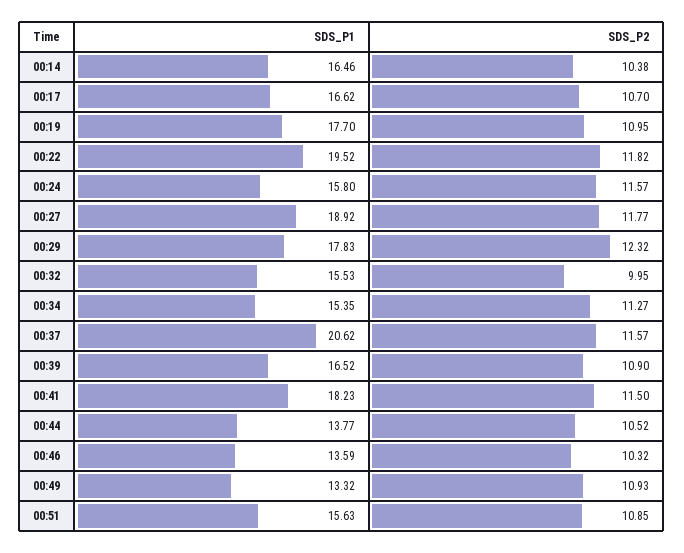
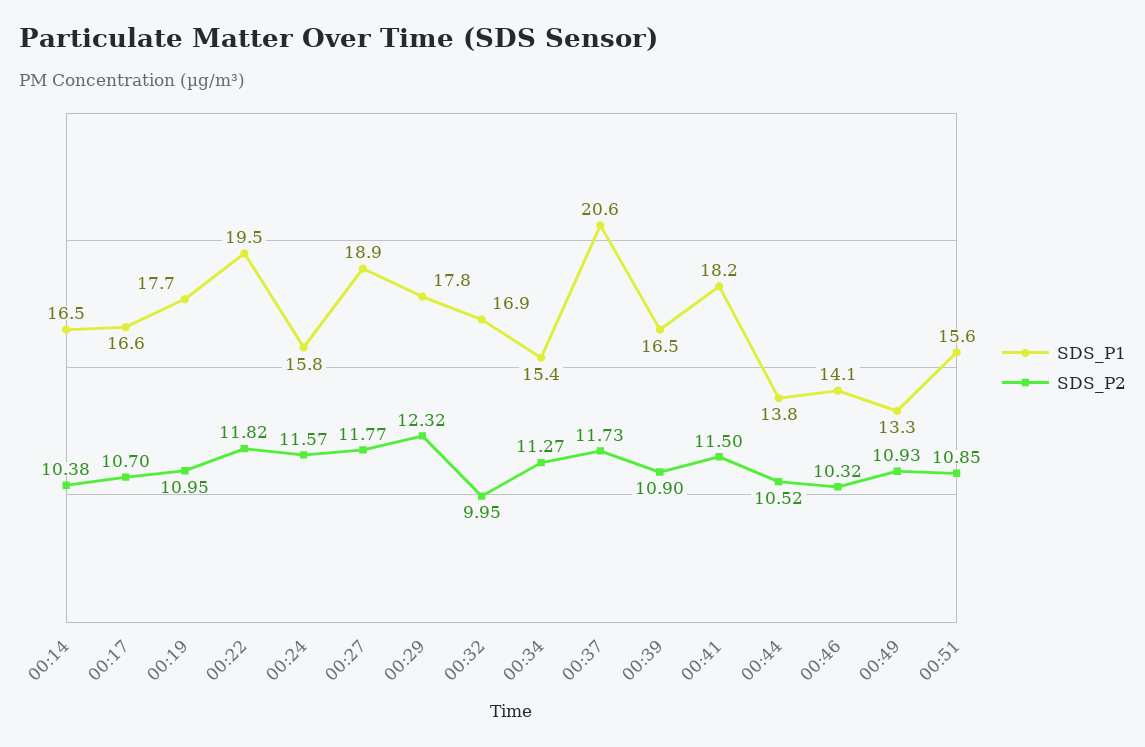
  {
    "SDS_P1": {
      "00:14": 16.46,
      "00:17": 16.62,
      "00:19": 17.7,
      "00:22": 19.52,
      "00:24": 15.8,
      "00:27": 18.92,
      "00:29": 17.83,
-     "00:32": 15.53,
+     "00:32": 16.9,
      "00:34": 15.35,
      "00:37": 20.62,
      "00:39": 16.52,
      "00:41": 18.23,
      "00:44": 13.77,
-     "00:46": 13.59,
+     "00:46": 14.1,
      "00:49": 13.32,
      "00:51": 15.63
    },
    "SDS_P2": {
      "00:14": 10.38,
      "00:17": 10.7,
      "00:19": 10.95,
      "00:22": 11.82,
      "00:24": 11.57,
      "00:27": 11.77,
      "00:29": 12.32,
      "00:32": 9.95,
      "00:34": 11.27,
-     "00:37": 11.57,
+     "00:37": 11.73,
      "00:39": 10.9,
      "00:41": 11.5,
      "00:44": 10.52,
      "00:46": 10.32,
      "00:49": 10.93,
      "00:51": 10.85
    }
  }

